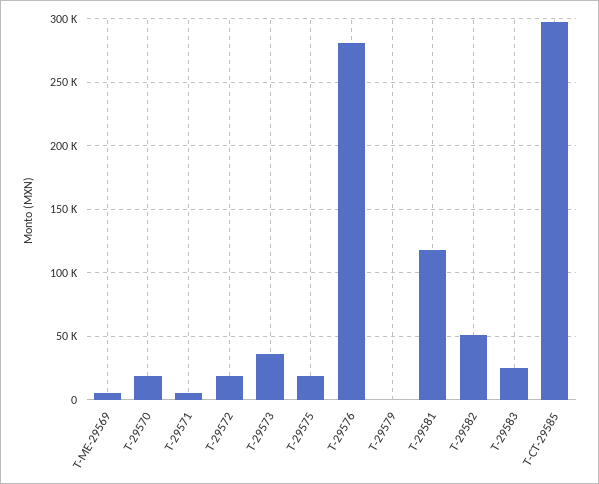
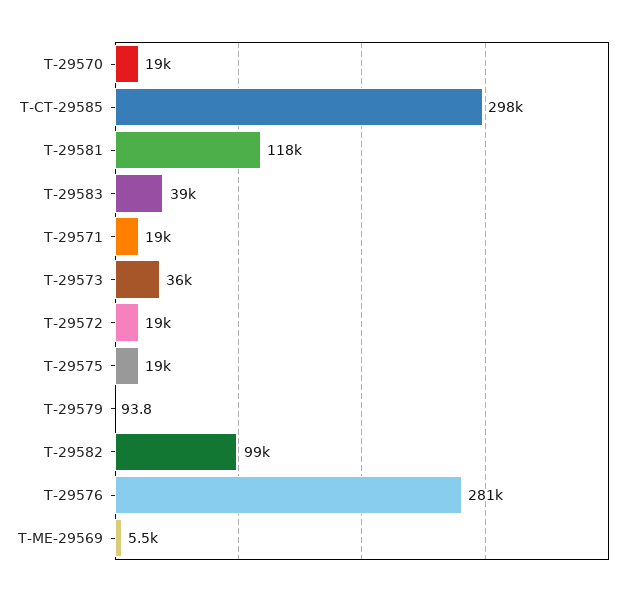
  {
    "T-ME-29569": 5500,
    "T-29570": 19000,
-   "T-29571": 5000,
+   "T-29571": 19000,
    "T-29572": 19000,
    "T-29573": 36000,
    "T-29575": 19000,
    "T-29576": 281000,
    "T-29579": 93.8,
    "T-29581": 118000,
-   "T-29582": 50000,
+   "T-29582": 99000,
-   "T-29583": 25000,
+   "T-29583": 39000,
    "T-CT-29585": 298000
  }

